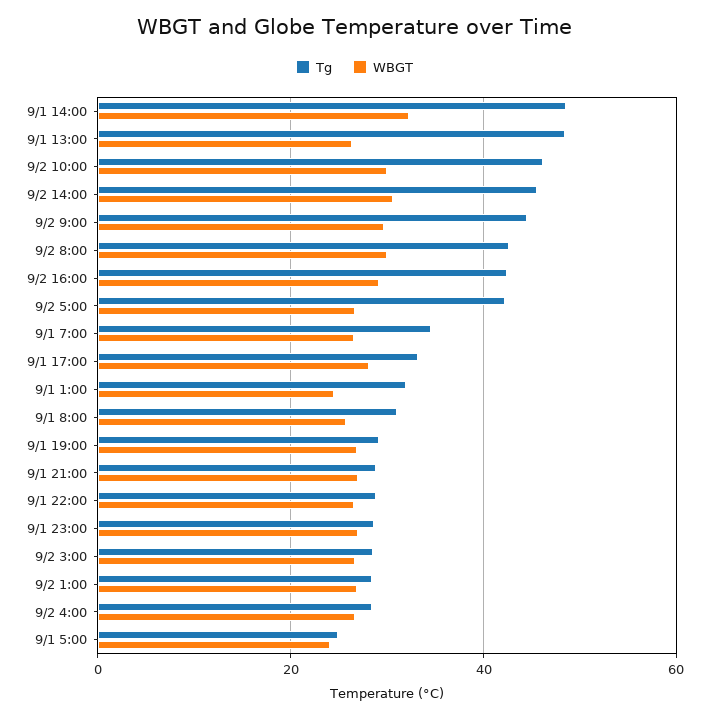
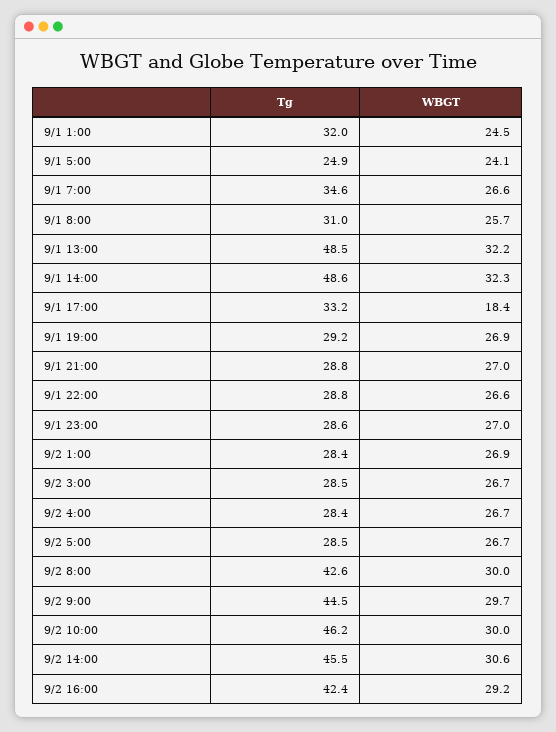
  {
    "Tg": {
      "9/1 14:00": 48.6,
      "9/1 13:00": 48.5,
      "9/2 10:00": 46.2,
      "9/2 14:00": 45.5,
      "9/2 9:00": 44.5,
      "9/2 8:00": 42.6,
      "9/2 16:00": 42.4,
-     "9/2 5:00": 42,
+     "9/2 5:00": 28.5,
      "9/1 7:00": 34.6,
      "9/1 17:00": 33.2,
      "9/1 1:00": 32,
      "9/1 8:00": 31,
      "9/1 19:00": 29.2,
      "9/1 21:00": 28.8,
      "9/1 22:00": 28.8,
      "9/1 23:00": 28.6,
      "9/2 3:00": 28.5,
      "9/2 1:00": 28.4,
      "9/2 4:00": 28.4,
      "9/1 5:00": 24.9
    },
    "WBGT": {
      "9/1 14:00": 32.3,
-     "9/1 13:00": 26,
+     "9/1 13:00": 32.2,
      "9/2 10:00": 30,
      "9/2 14:00": 30.6,
      "9/2 9:00": 29.7,
      "9/2 8:00": 30,
      "9/2 16:00": 29.2,
      "9/2 5:00": 26.7,
      "9/1 7:00": 26.6,
-     "9/1 17:00": 28,
+     "9/1 17:00": 18.4,
      "9/1 1:00": 24.5,
      "9/1 8:00": 25.7,
      "9/1 19:00": 26.9,
      "9/1 21:00": 27,
      "9/1 22:00": 26.6,
      "9/1 23:00": 27,
      "9/2 3:00": 26.7,
      "9/2 1:00": 26.9,
      "9/2 4:00": 26.7,
      "9/1 5:00": 24.1
    }
  }

